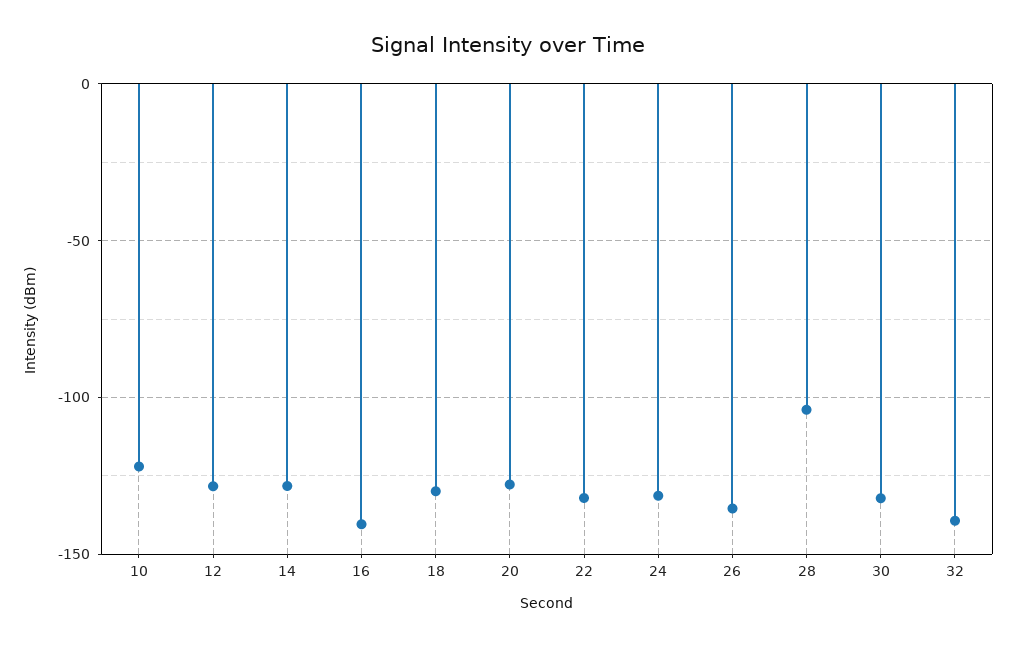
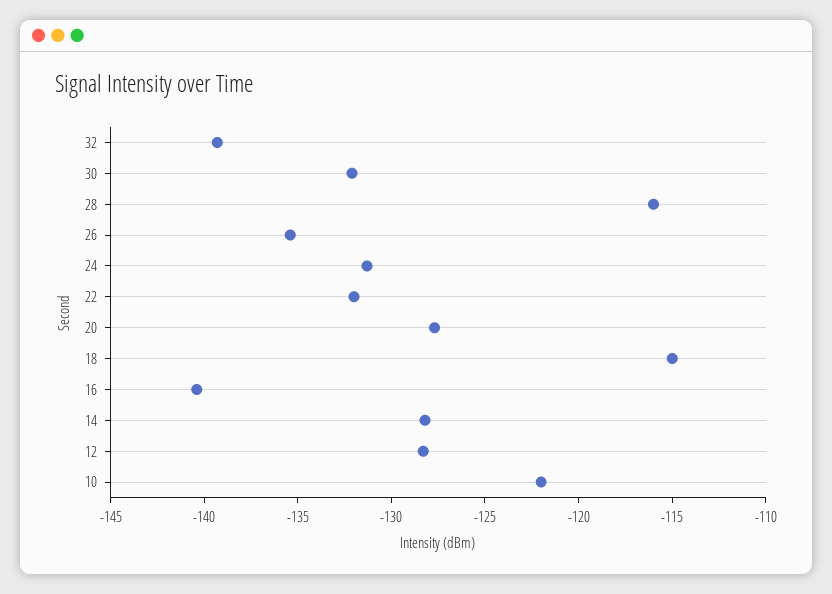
  {
    "10": -122,
    "12": -128,
    "14": -128,
    "16": -140,
-   "18": -130,
+   "18": -115,
    "20": -128,
    "22": -132,
    "24": -131,
    "26": -135,
-   "28": -105,
+   "28": -116,
    "30": -132,
    "32": -139
  }

